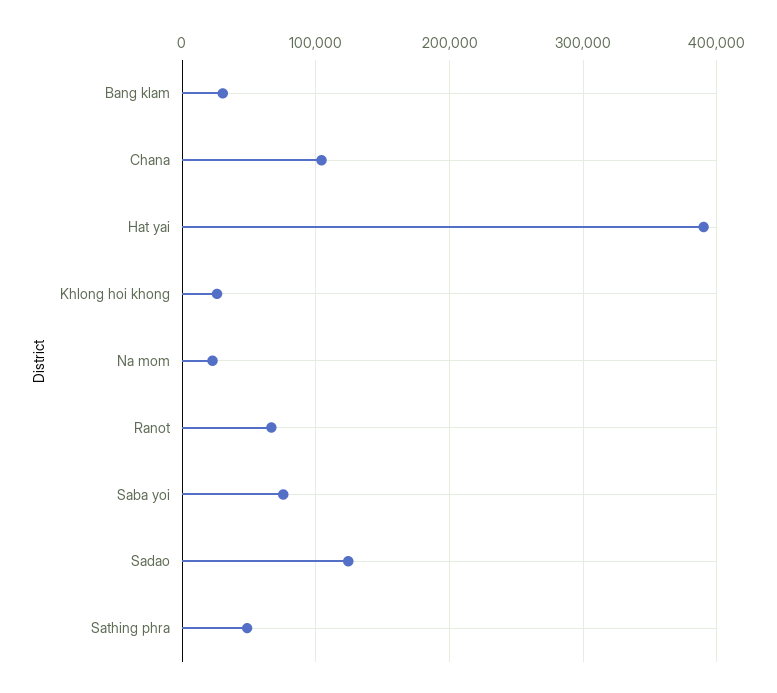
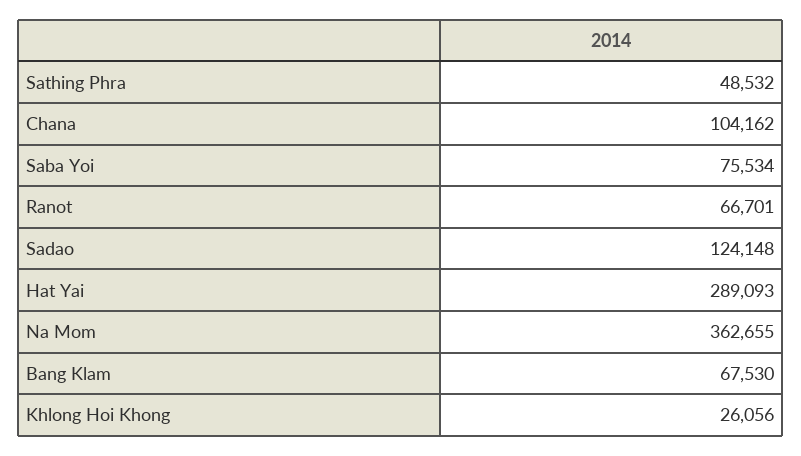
  {
-   "Bang klam": 30000,
+   "Bang klam": 67530,
    "Chana": 104162,
-   "Hat yai": 390000,
+   "Hat yai": 289093,
    "Khlong hoi khong": 26056,
-   "Na mom": 20000,
+   "Na mom": 362655,
    "Ranot": 66701,
    "Saba yoi": 75534,
    "Sadao": 124148,
    "Sathing phra": 48532
  }

